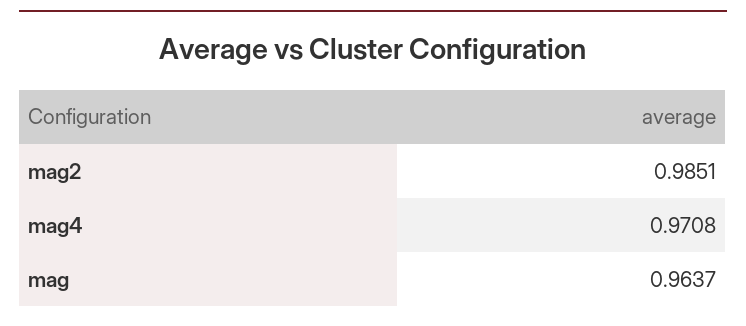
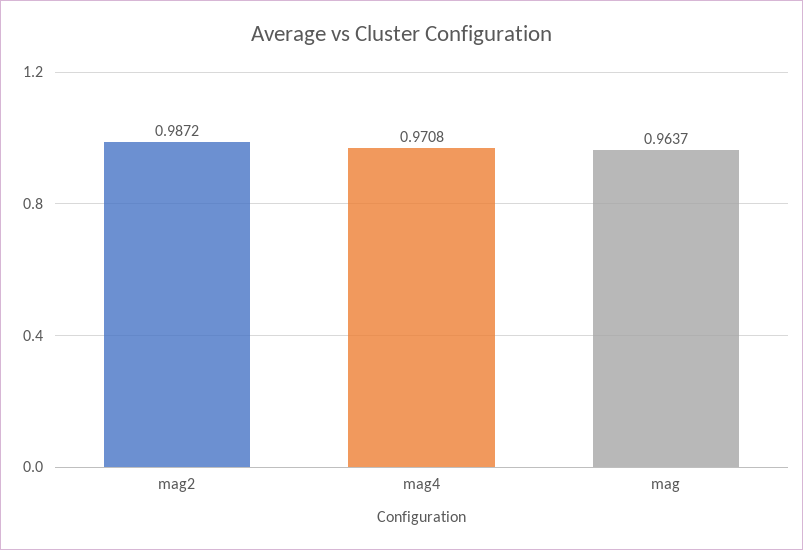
  {
-   "mag2": 0.9851,
+   "mag2": 0.9872,
    "mag4": 0.9708,
    "mag": 0.9637
  }

